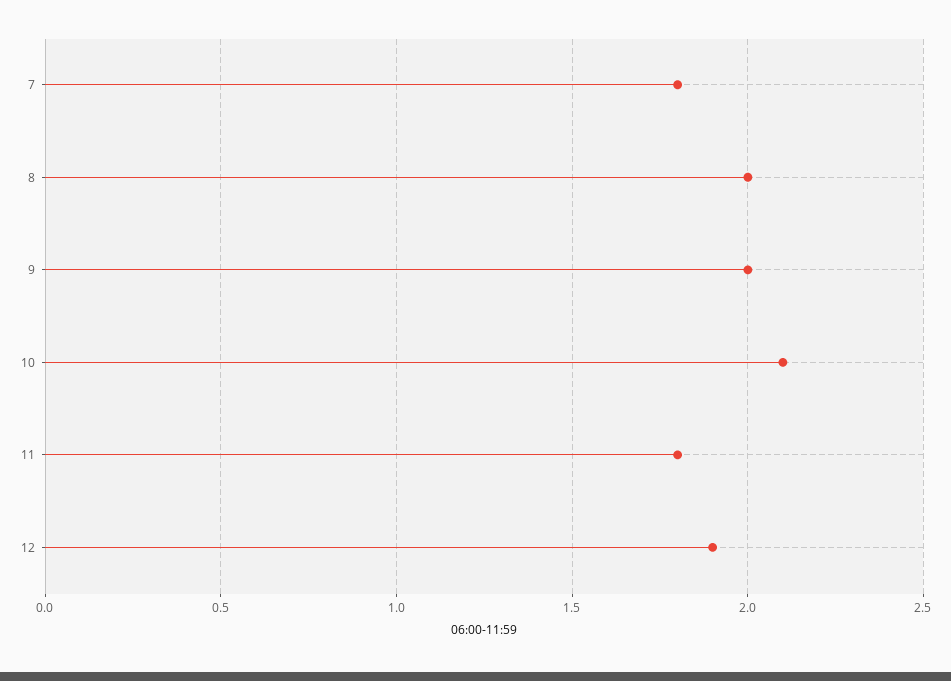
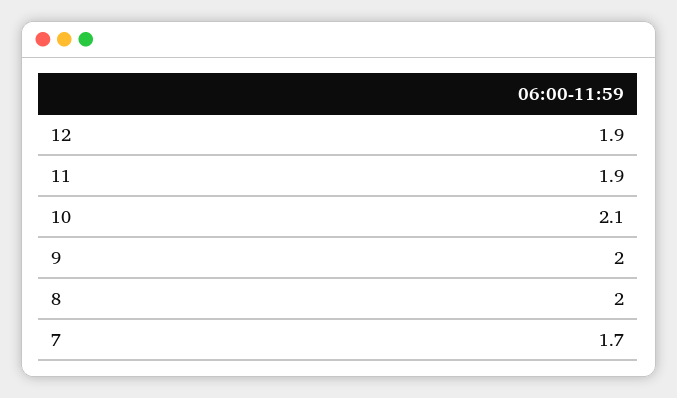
  {
-   "7": 1.8,
+   "7": 1.7,
    "8": 2,
    "9": 2,
    "10": 2.1,
-   "11": 1.8,
+   "11": 1.9,
    "12": 1.9
  }

